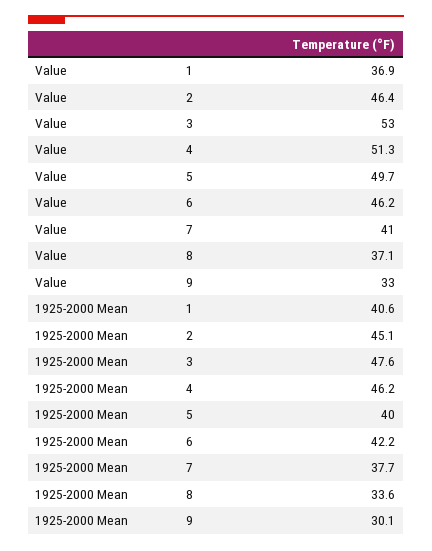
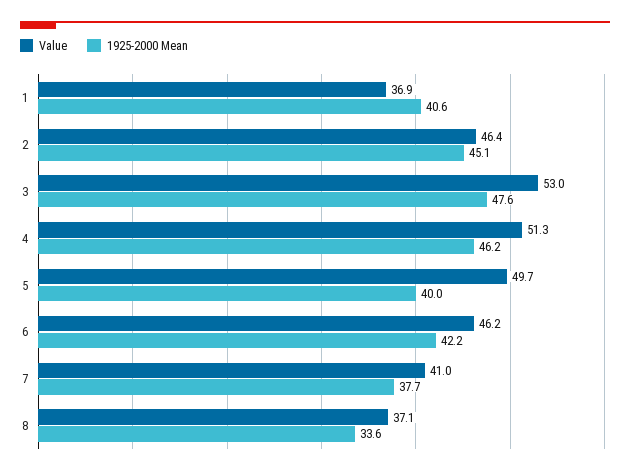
  {
    "Value": {
      "1": 36.9,
      "2": 46.4,
      "3": 53,
      "4": 51.3,
      "5": 49.7,
      "6": 46.2,
      "7": 41,
-     "8": 37.1,
+     "8": 37.1
-     "9": 33
    },
    "1925-2000 Mean": {
      "1": 40.6,
      "2": 45.1,
      "3": 47.6,
      "4": 46.2,
      "5": 40,
      "6": 42.2,
      "7": 37.7,
-     "8": 33.6,
+     "8": 33.6
-     "9": 30.1
    }
  }

